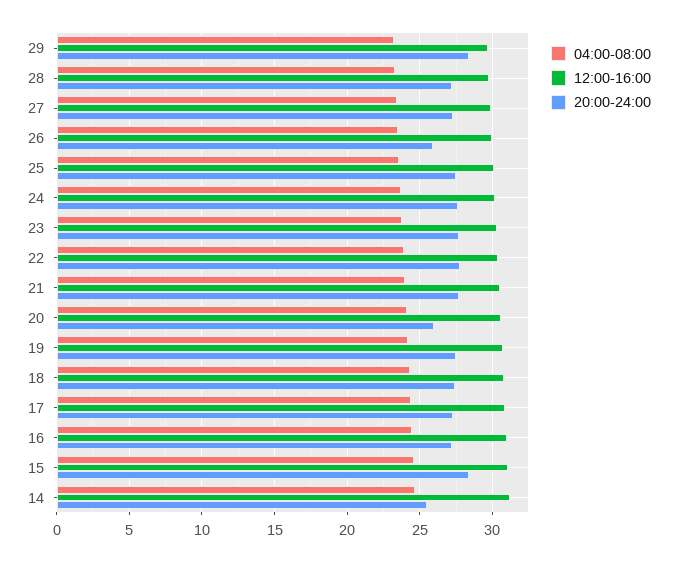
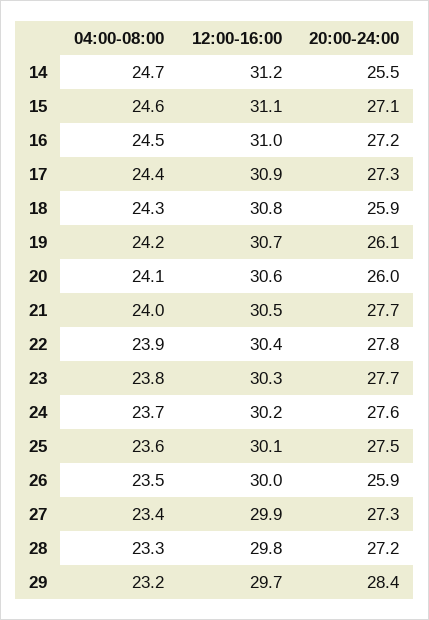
  {
    "04:00-08:00": {
      "29": 23.2,
      "28": 23.3,
      "27": 23.4,
      "26": 23.5,
      "25": 23.6,
      "24": 23.7,
      "23": 23.8,
      "22": 23.9,
      "21": 24,
      "20": 24.1,
      "19": 24.2,
      "18": 24.3,
      "17": 24.4,
      "16": 24.5,
      "15": 24.6,
      "14": 24.7
    },
    "12:00-16:00": {
      "29": 29.7,
      "28": 29.8,
      "27": 29.9,
      "26": 30,
      "25": 30.1,
      "24": 30.2,
      "23": 30.3,
      "22": 30.4,
      "21": 30.5,
      "20": 30.6,
      "19": 30.7,
      "18": 30.8,
      "17": 30.9,
      "16": 31,
      "15": 31.1,
      "14": 31.2
    },
    "20:00-24:00": {
      "29": 28.4,
      "28": 27.2,
      "27": 27.3,
      "26": 25.9,
      "25": 27.5,
      "24": 27.6,
      "23": 27.7,
      "22": 27.8,
      "21": 27.7,
      "20": 26,
-     "19": 27.5,
+     "19": 26.1,
-     "18": 27.5,
+     "18": 25.9,
      "17": 27.3,
      "16": 27.2,
-     "15": 28.5,
+     "15": 27.1,
      "14": 25.5
    }
  }

